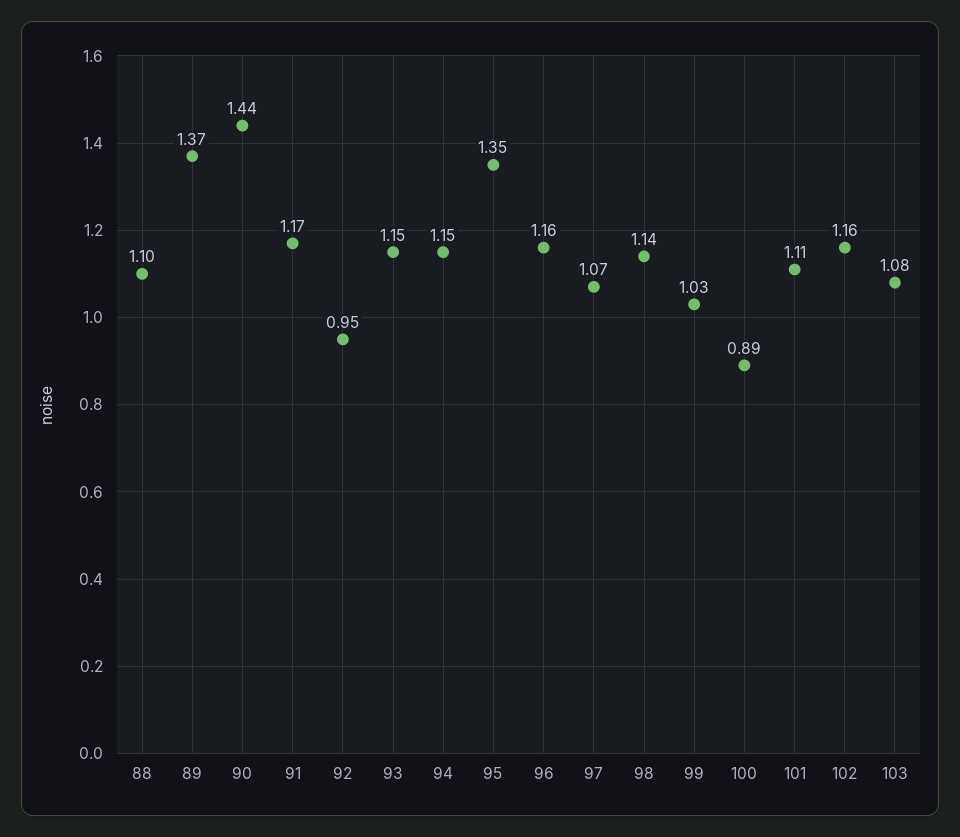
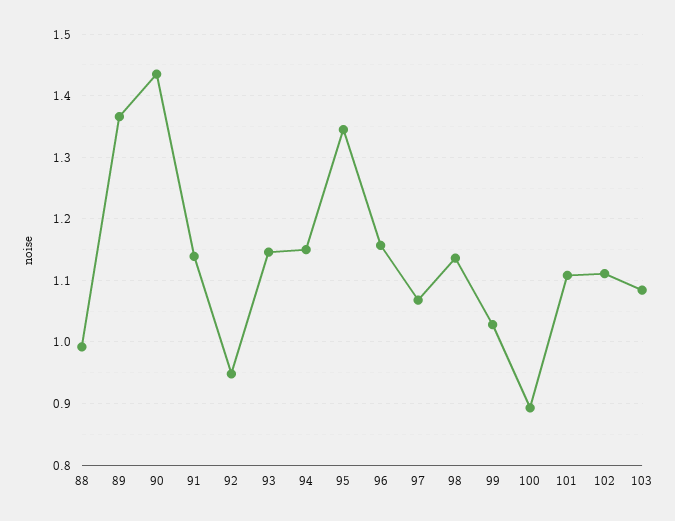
  {
-   "88": 1.1,
+   "88": 0.99,
    "89": 1.37,
    "90": 1.44,
-   "91": 1.17,
+   "91": 1.14,
    "92": 0.95,
    "93": 1.15,
    "94": 1.15,
    "95": 1.35,
    "96": 1.16,
    "97": 1.07,
    "98": 1.14,
    "99": 1.03,
    "100": 0.89,
    "101": 1.11,
-   "102": 1.16,
+   "102": 1.11,
    "103": 1.08
  }

